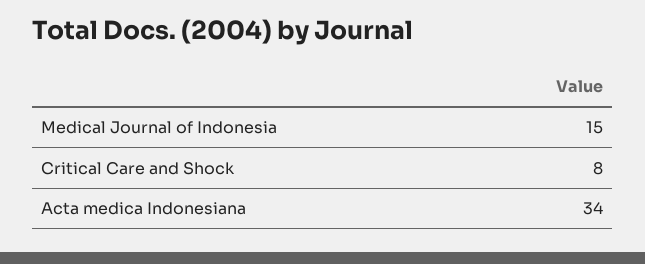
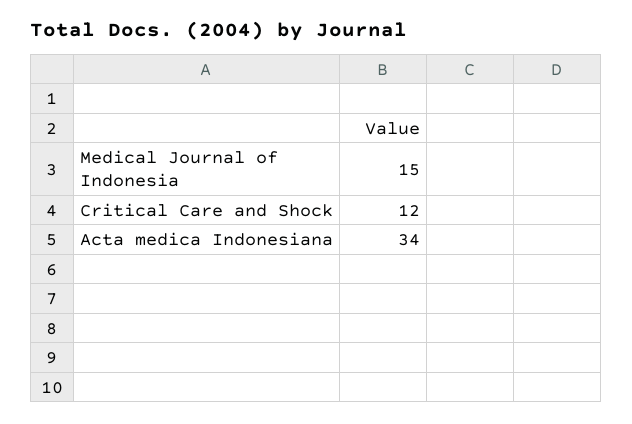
  {
    "Medical Journal of Indonesia": 15,
-   "Critical Care and Shock": 8,
+   "Critical Care and Shock": 12,
    "Acta medica Indonesiana": 34
  }

